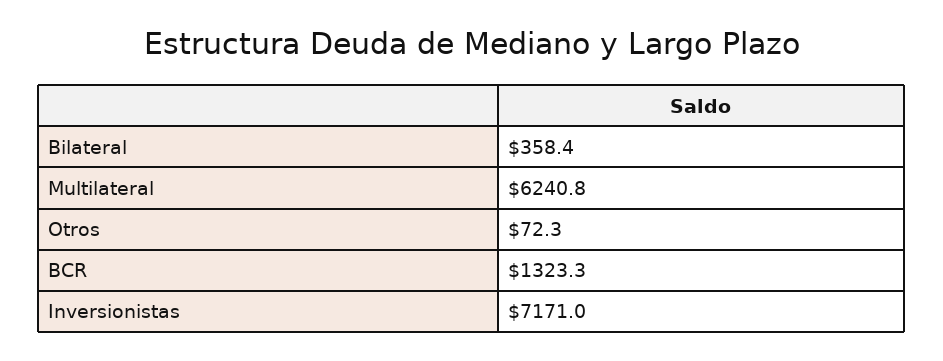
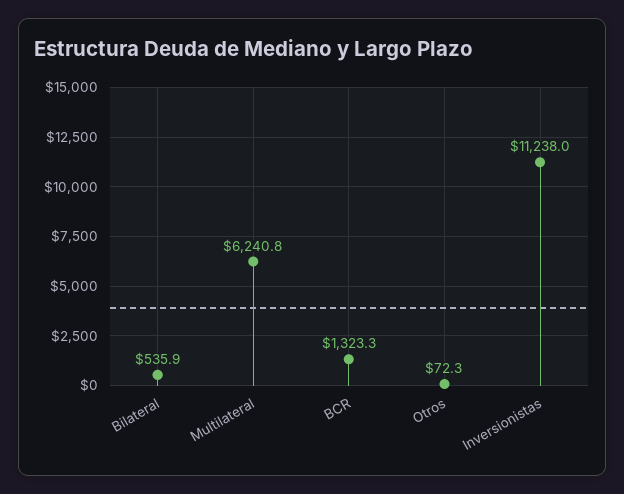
  {
-   "Bilateral": 358.4,
+   "Bilateral": 535.9,
    "Multilateral": 6240.8,
    "Otros": 72.3,
    "BCR": 1323.3,
-   "Inversionistas": 7171
+   "Inversionistas": 11238
  }

